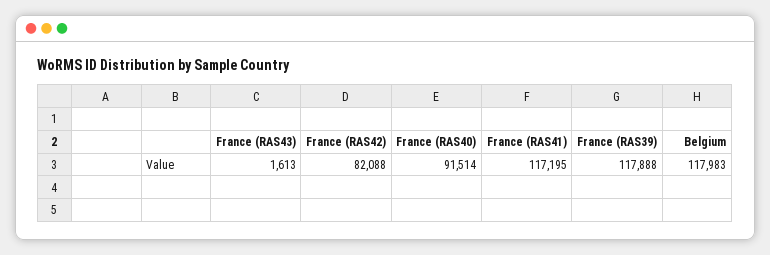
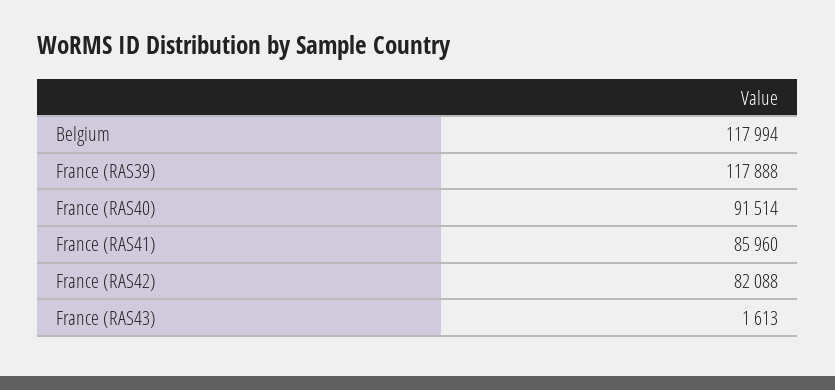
  {
    "France (RAS43)": 1613,
    "France (RAS42)": 82088,
    "France (RAS40)": 91514,
-   "France (RAS41)": 117195,
+   "France (RAS41)": 85960,
    "France (RAS39)": 117888,
-   "Belgium": 117983
+   "Belgium": 117994
  }

